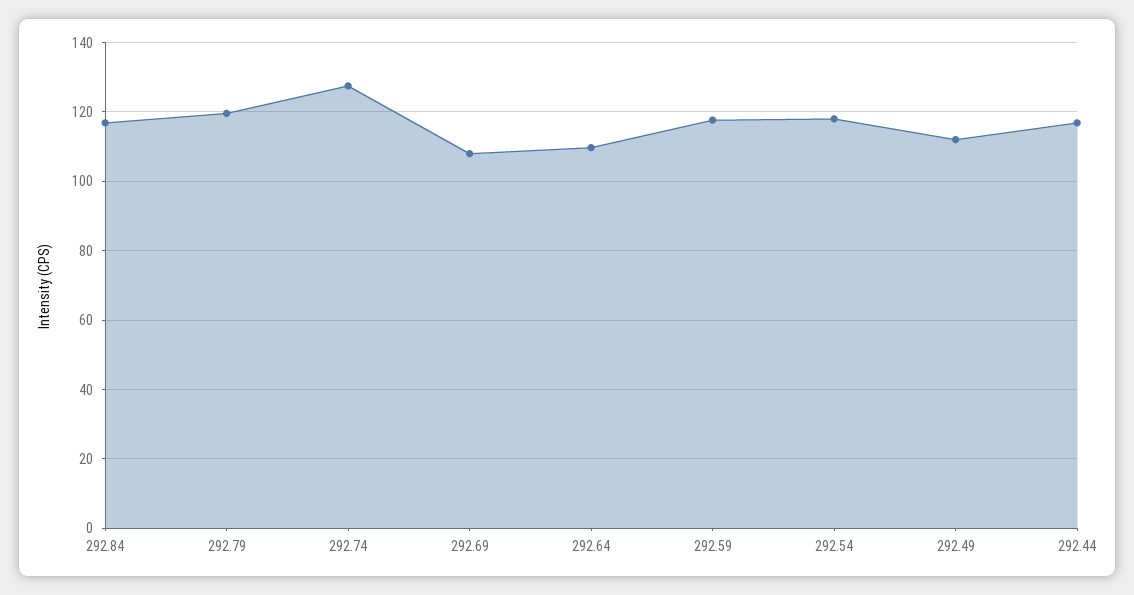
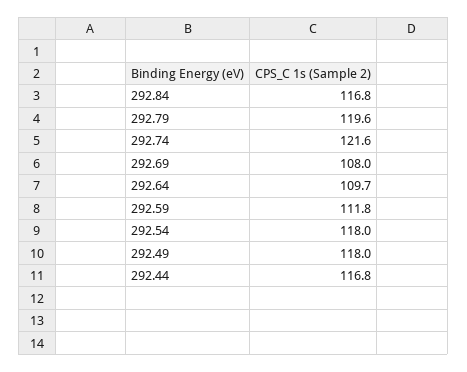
  {
    "292.84": 116.8,
    "292.79": 119.6,
-   "292.74": 128,
+   "292.74": 121.6,
    "292.69": 108,
    "292.64": 109.7,
-   "292.59": 118,
+   "292.59": 111.8,
    "292.54": 118,
-   "292.49": 112,
+   "292.49": 118,
    "292.44": 116.8
  }

